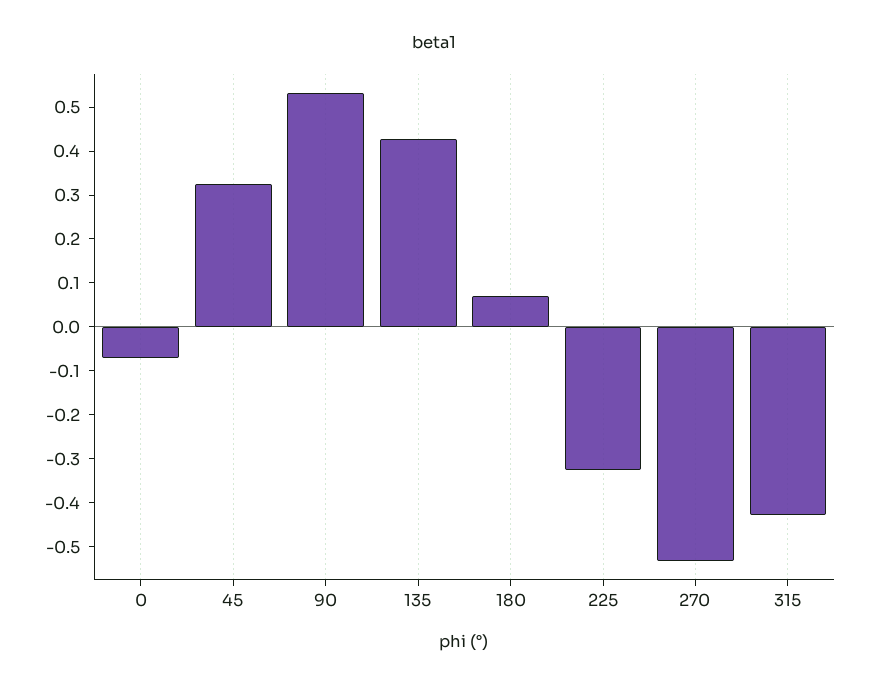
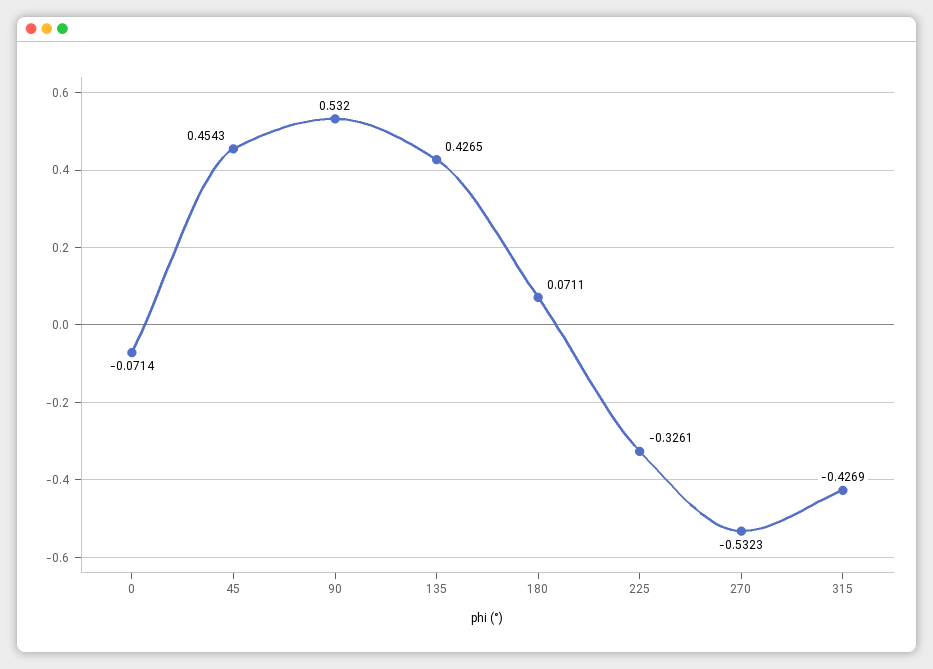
  {
    "0": -0.0714,
-   "45": 0.32,
+   "45": 0.4543,
    "90": 0.532,
    "135": 0.4265,
    "180": 0.0711,
    "225": -0.3261,
    "270": -0.5323,
    "315": -0.4269
  }

